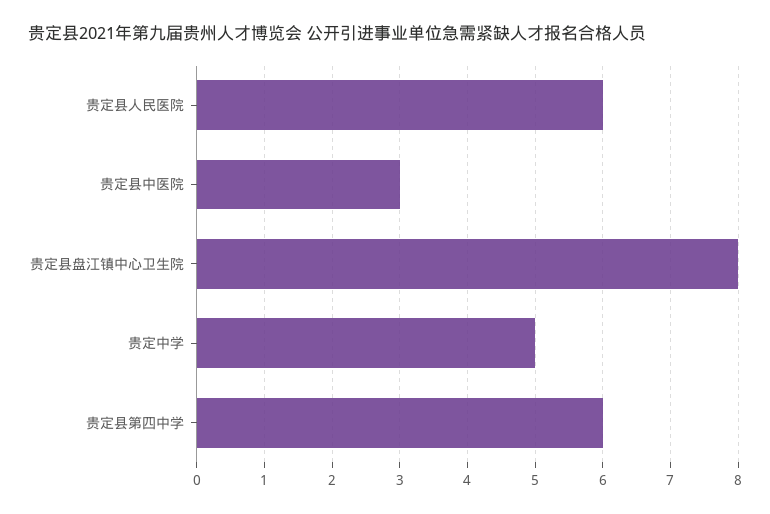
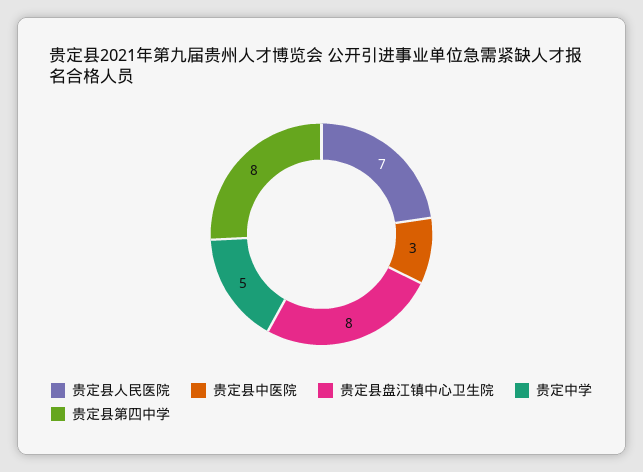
  {
-   "贵定县人民医院": 6,
+   "贵定县人民医院": 7,
    "贵定县中医院": 3,
    "贵定县盘江镇中心卫生院": 8,
    "贵定中学": 5,
-   "贵定县第四中学": 6
+   "贵定县第四中学": 8
  }

